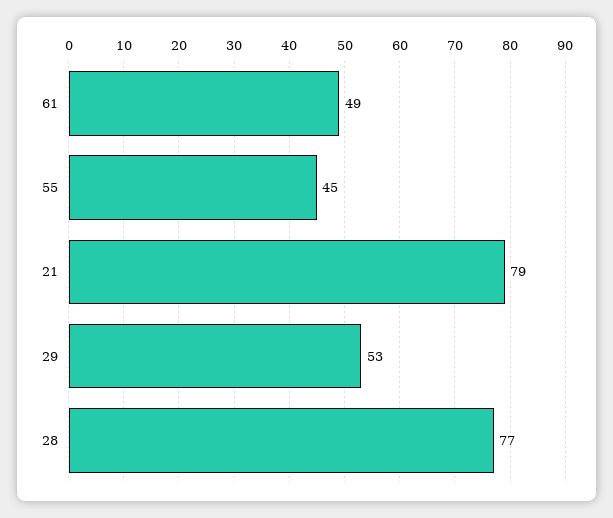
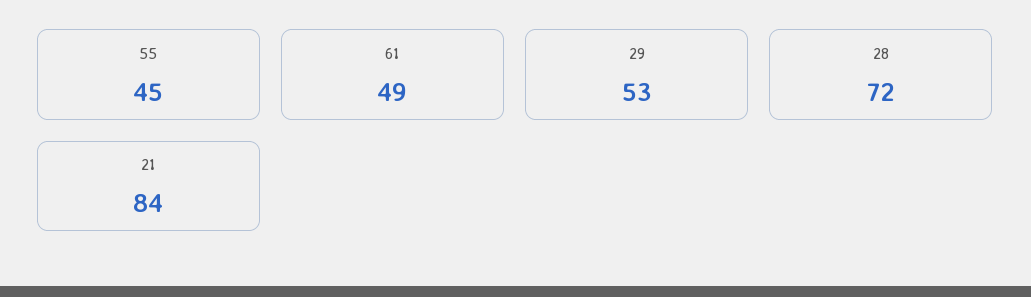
  {
    "61": 49,
    "55": 45,
-   "21": 79,
+   "21": 84,
    "29": 53,
-   "28": 77
+   "28": 72
  }

